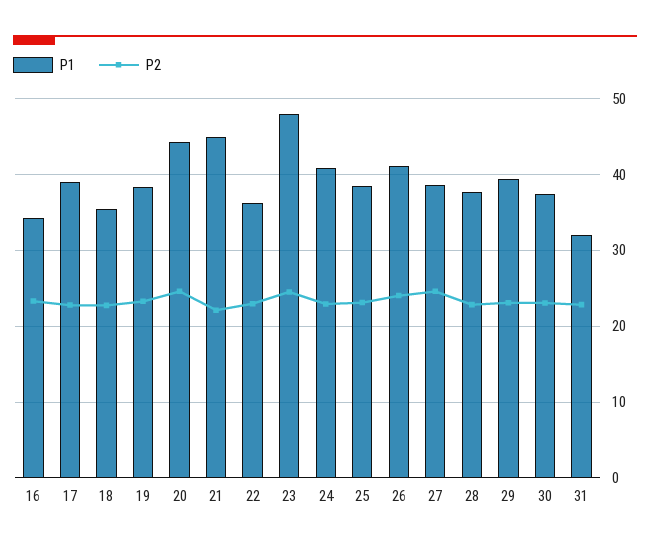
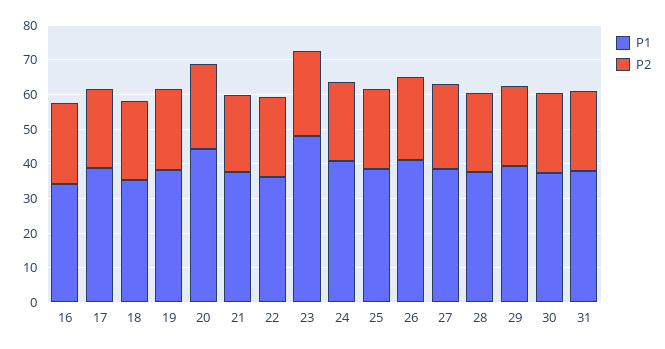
  {
    "P1": {
      "16": 34,
      "17": 39,
      "18": 35,
      "19": 38,
      "20": 44,
-     "21": 45,
+     "21": 37.5,
      "22": 36,
      "23": 48,
      "24": 41,
      "25": 38,
      "26": 41,
      "27": 39,
      "28": 38,
      "29": 39,
      "30": 37,
-     "31": 32
+     "31": 37.5
    },
    "P2": {
      "16": 23,
      "17": 23,
      "18": 23,
      "19": 23,
      "20": 25,
      "21": 22,
      "22": 23,
      "23": 25,
      "24": 23,
      "25": 23,
      "26": 24,
      "27": 25,
      "28": 23,
      "29": 23,
      "30": 23,
      "31": 23
    }
  }

